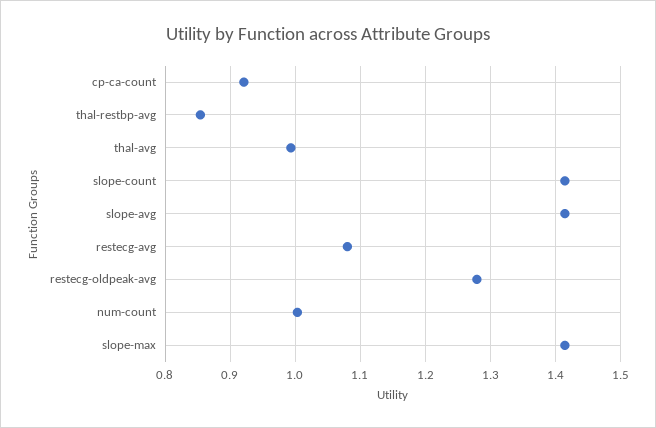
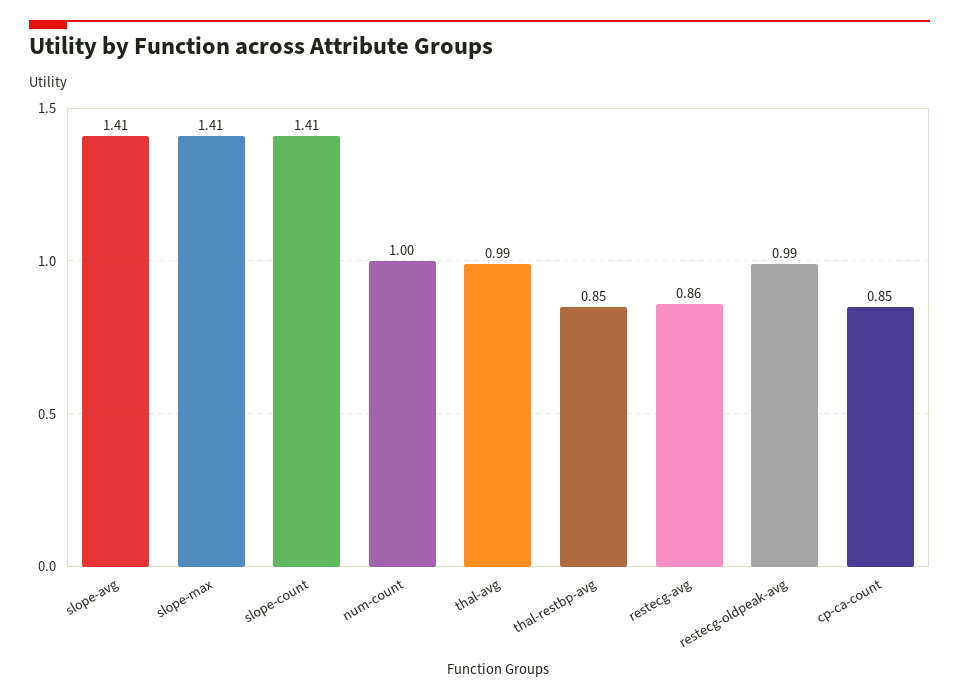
  {
-   "cp-ca-count": 0.92,
+   "cp-ca-count": 0.85,
    "thal-restbp-avg": 0.85,
    "thal-avg": 0.99,
    "slope-count": 1.41,
    "slope-avg": 1.41,
-   "restecg-avg": 1.08,
+   "restecg-avg": 0.86,
-   "restecg-oldpeak-avg": 1.28,
+   "restecg-oldpeak-avg": 0.99,
    "num-count": 1,
    "slope-max": 1.41
  }

